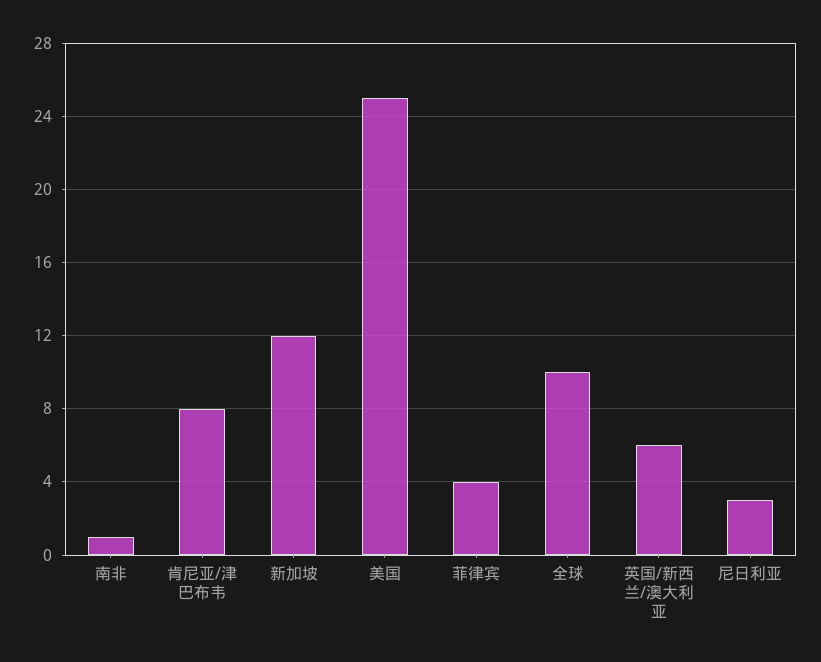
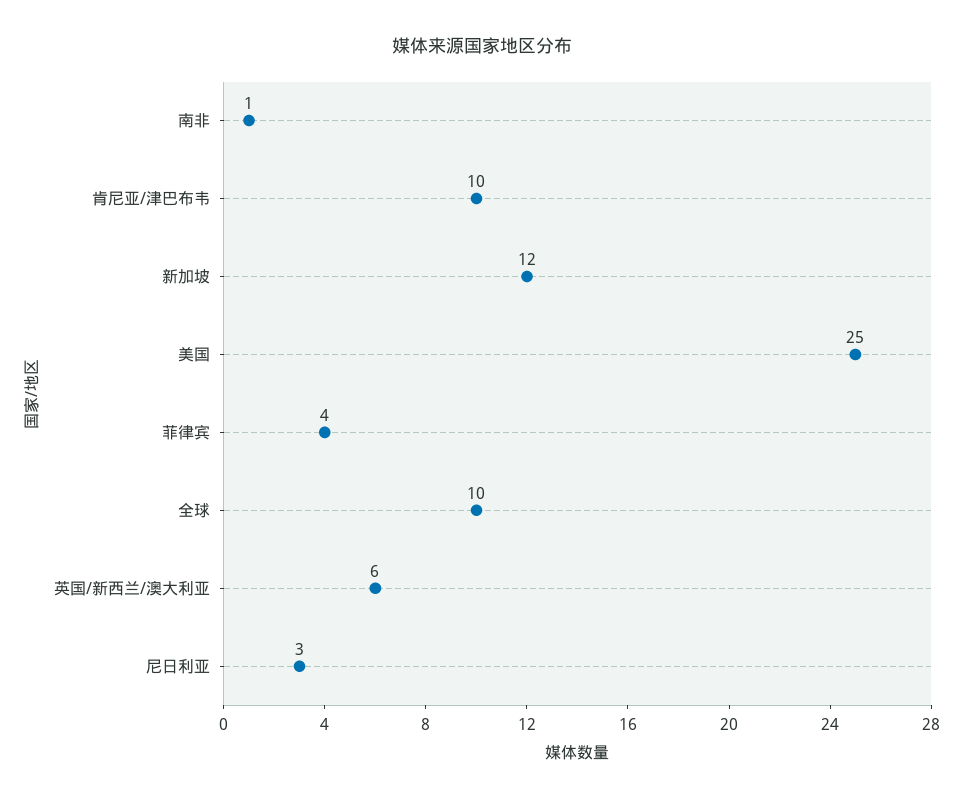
  {
    "南非": 1,
-   "肯尼亚/津巴布韦": 8,
+   "肯尼亚/津巴布韦": 10,
    "新加坡": 12,
    "美国": 25,
    "菲律宾": 4,
    "全球": 10,
    "英国/新西兰/澳大利亚": 6,
    "尼日利亚": 3
  }

